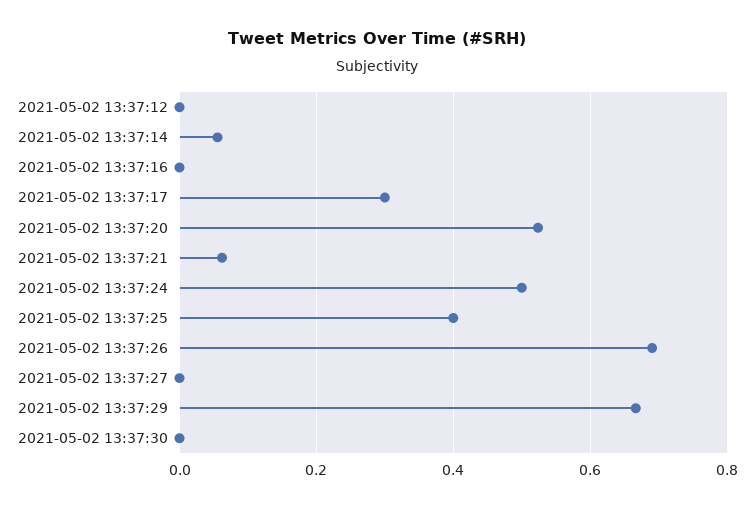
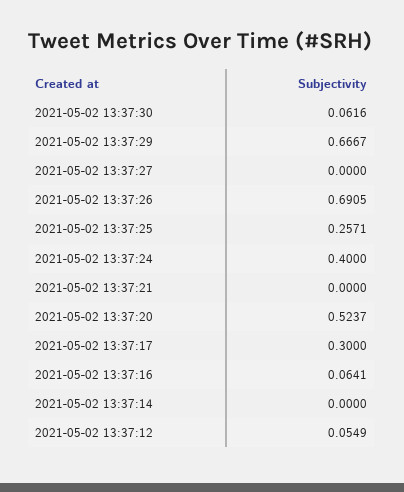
  {
-   "2021-05-02 13:37:12": 0,
+   "2021-05-02 13:37:12": 0.0549,
-   "2021-05-02 13:37:14": 0.06,
+   "2021-05-02 13:37:14": 0,
-   "2021-05-02 13:37:16": 0,
+   "2021-05-02 13:37:16": 0.0641,
    "2021-05-02 13:37:17": 0.3,
    "2021-05-02 13:37:20": 0.5237,
-   "2021-05-02 13:37:21": 0.06,
+   "2021-05-02 13:37:21": 0,
-   "2021-05-02 13:37:24": 0.5,
+   "2021-05-02 13:37:24": 0.4,
-   "2021-05-02 13:37:25": 0.4,
+   "2021-05-02 13:37:25": 0.2571,
    "2021-05-02 13:37:26": 0.6905,
    "2021-05-02 13:37:27": 0,
    "2021-05-02 13:37:29": 0.6667,
-   "2021-05-02 13:37:30": 0
+   "2021-05-02 13:37:30": 0.0616
  }

